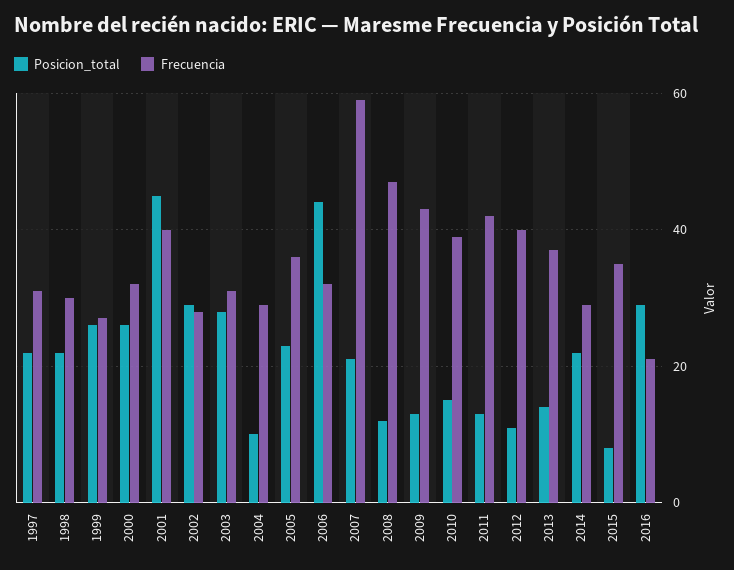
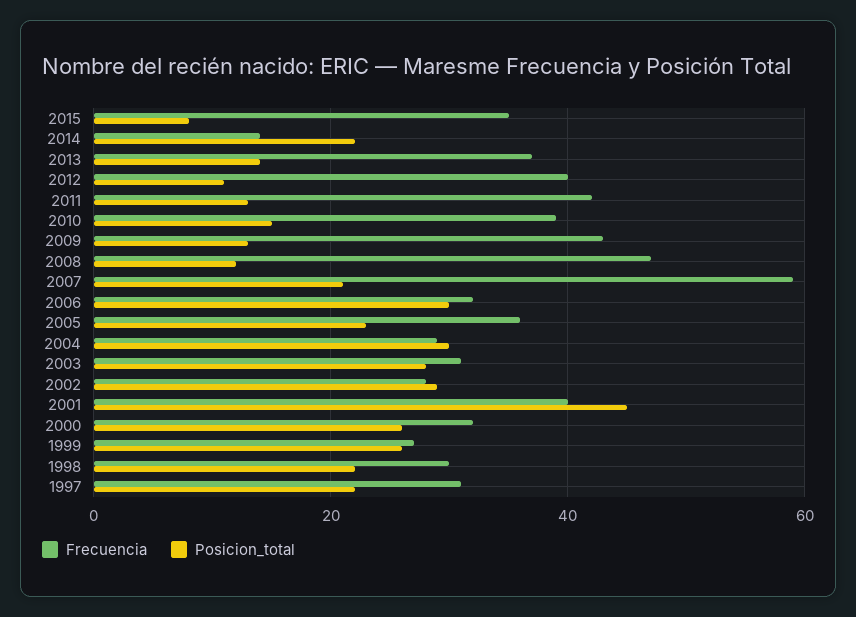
  {
    "Posicion_total": {
      "1997": 20,
      "1998": 20,
      "1999": 25,
      "2000": 25,
      "2001": 45,
      "2002": 30,
      "2003": 30,
-     "2004": 10,
+     "2004": 30,
      "2005": 25,
-     "2006": 45,
+     "2006": 30,
      "2007": 20,
      "2008": 10,
      "2009": 15,
      "2010": 15,
      "2011": 15,
      "2012": 10,
      "2013": 15,
      "2014": 20,
-     "2015": 10,
+     "2015": 10
-     "2016": 30
    },
    "Frecuencia": {
      "1997": 30,
      "1998": 30,
      "1999": 25,
      "2000": 30,
      "2001": 40,
      "2002": 30,
      "2003": 30,
      "2004": 30,
      "2005": 35,
      "2006": 30,
      "2007": 60,
      "2008": 45,
      "2009": 45,
      "2010": 40,
      "2011": 40,
      "2012": 40,
      "2013": 35,
-     "2014": 30,
+     "2014": 15,
-     "2015": 35,
+     "2015": 35
-     "2016": 20
    }
  }

